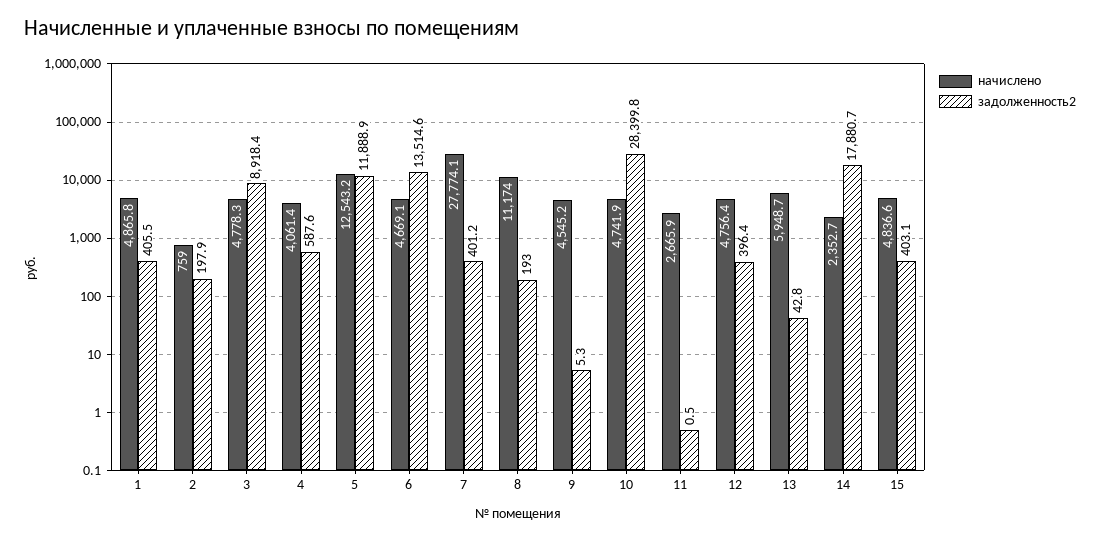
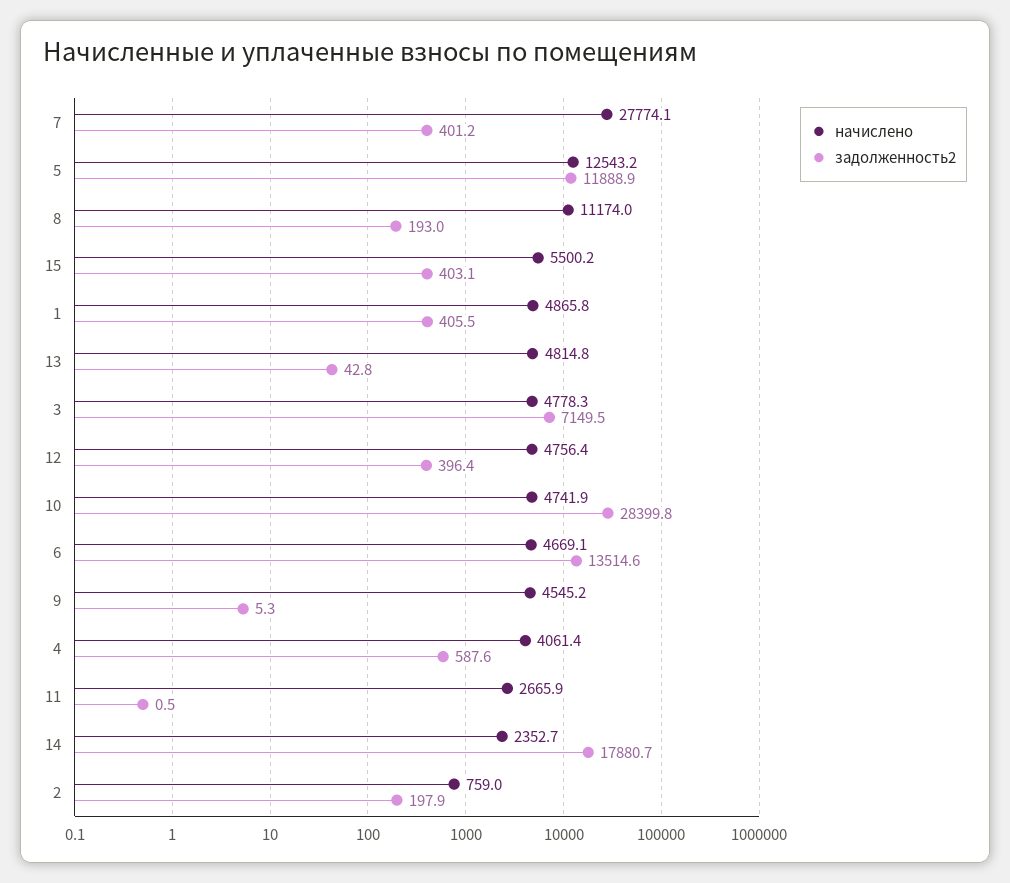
  {
    "начислено": {
      "1": 4865.8,
      "2": 759,
      "3": 4778.3,
      "4": 4061.4,
      "5": 12543.2,
      "6": 4669.1,
      "7": 27774.1,
      "8": 11174,
      "9": 4545.2,
      "10": 4741.9,
      "11": 2665.9,
      "12": 4756.4,
-     "13": 5948.7,
+     "13": 4814.8,
      "14": 2352.7,
-     "15": 4836.6
+     "15": 5500.2
    },
    "задолженность2": {
      "1": 405.5,
      "2": 197.9,
-     "3": 8918.4,
+     "3": 7149.5,
      "4": 587.6,
      "5": 11888.9,
      "6": 13514.6,
      "7": 401.2,
      "8": 193,
      "9": 5.3,
      "10": 28399.8,
      "11": 0.5,
      "12": 396.4,
      "13": 42.8,
      "14": 17880.7,
      "15": 403.1
    }
  }

